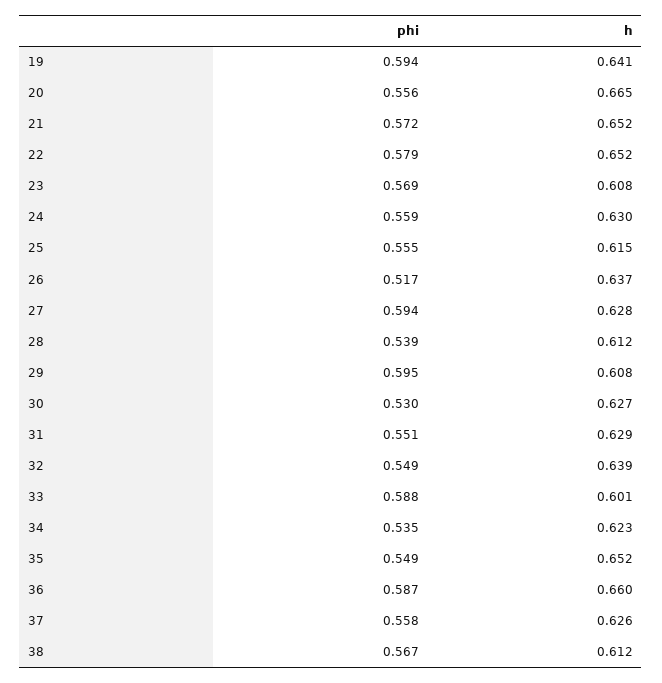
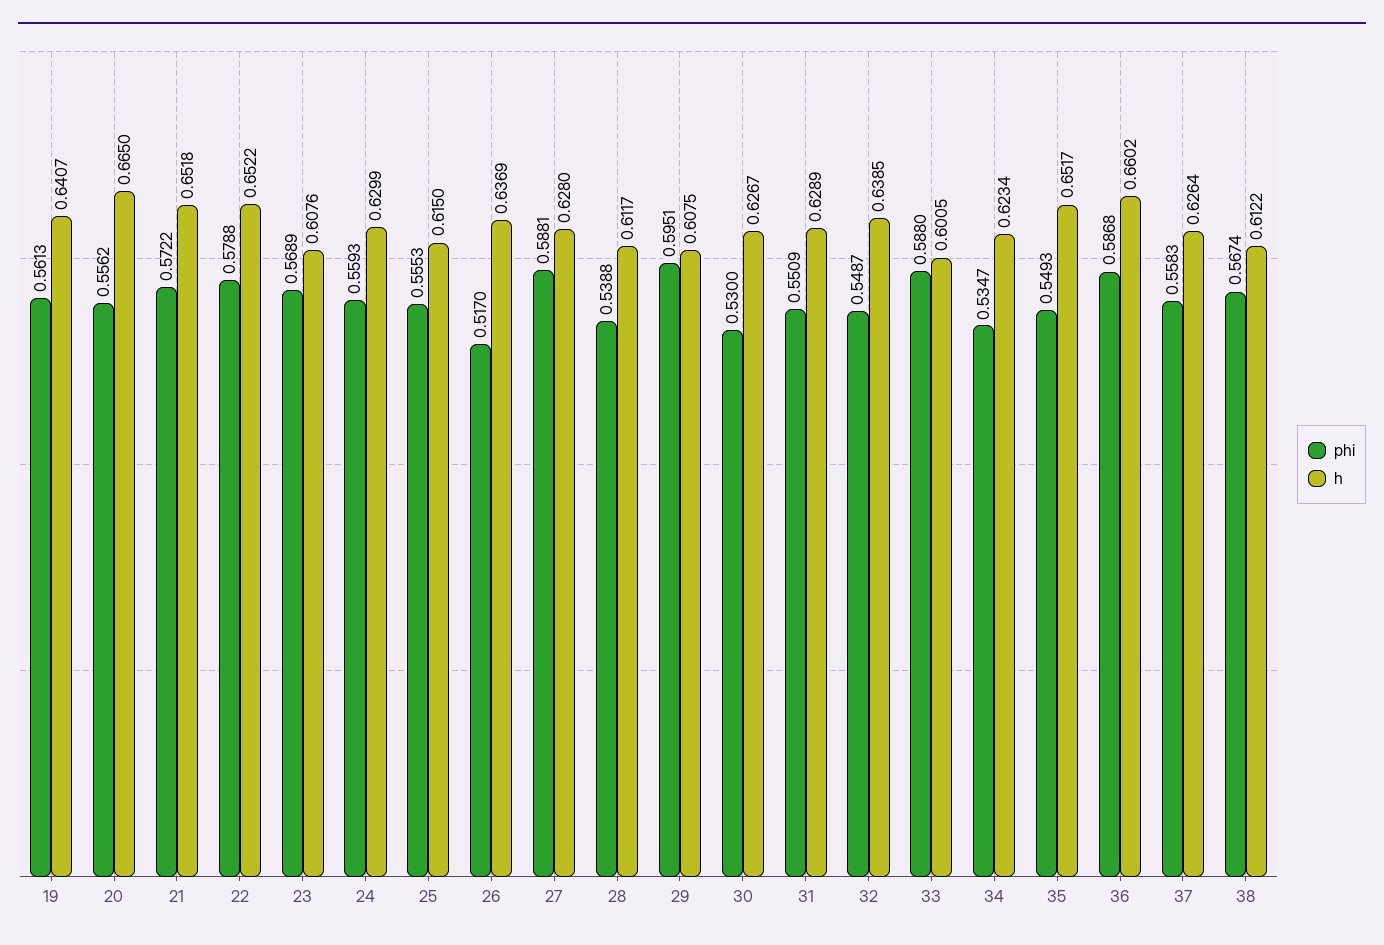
  {
    "phi": {
-     "19": 0.594,
+     "19": 0.5613,
      "20": 0.5562,
      "21": 0.5722,
      "22": 0.5788,
      "23": 0.5689,
      "24": 0.5593,
      "25": 0.5553,
      "26": 0.517,
-     "27": 0.594,
+     "27": 0.5881,
      "28": 0.5388,
      "29": 0.5951,
      "30": 0.53,
      "31": 0.5509,
      "32": 0.5487,
      "33": 0.588,
      "34": 0.5347,
      "35": 0.5493,
      "36": 0.5868,
      "37": 0.5583,
      "38": 0.5674
    },
    "h": {
      "19": 0.6407,
      "20": 0.665,
      "21": 0.6518,
      "22": 0.6522,
      "23": 0.6076,
      "24": 0.6299,
      "25": 0.615,
      "26": 0.6369,
      "27": 0.628,
      "28": 0.6117,
      "29": 0.6075,
      "30": 0.6267,
      "31": 0.6289,
      "32": 0.6385,
      "33": 0.6005,
      "34": 0.6234,
      "35": 0.6517,
      "36": 0.6602,
      "37": 0.6264,
      "38": 0.6122
    }
  }

